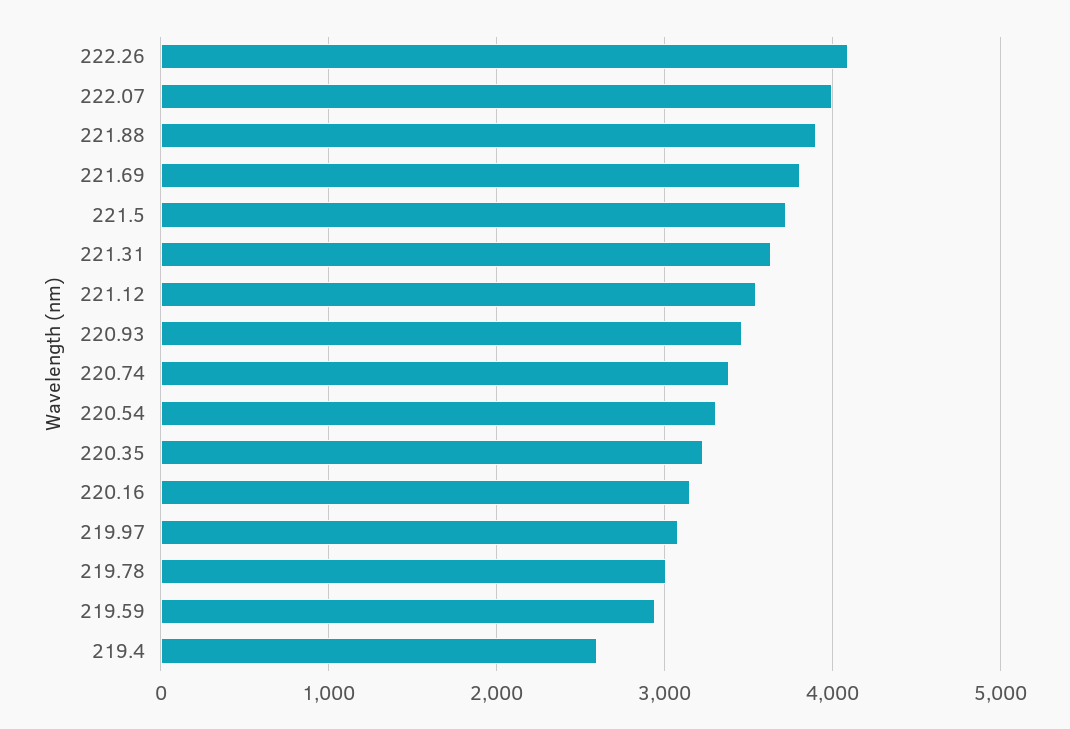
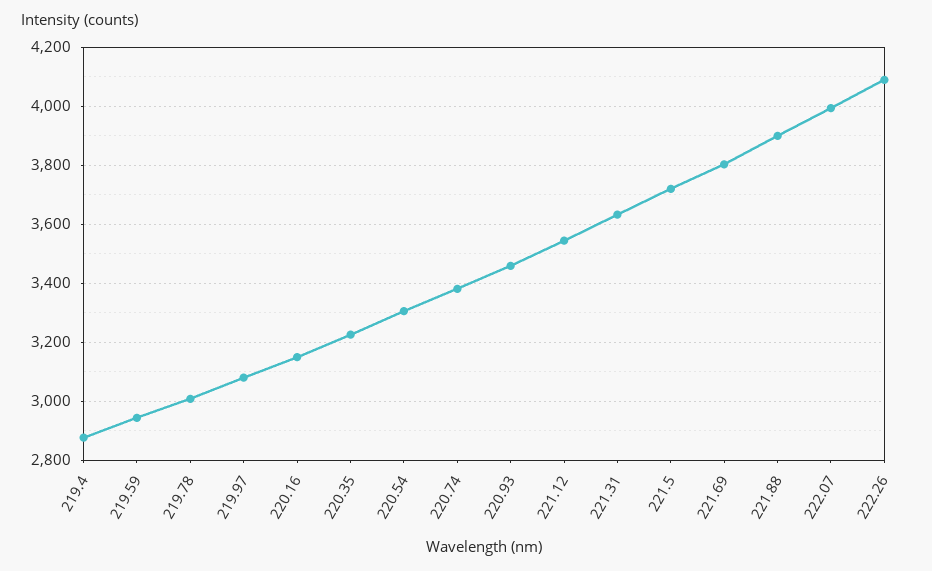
  {
    "222.26": 4100,
    "222.07": 4000,
    "221.88": 3900,
    "221.69": 3800,
    "221.5": 3725,
    "221.31": 3625,
    "221.12": 3550,
    "220.93": 3450,
    "220.74": 3375,
    "220.54": 3300,
    "220.35": 3225,
    "220.16": 3150,
    "219.97": 3075,
    "219.78": 3000,
    "219.59": 2950,
-   "219.4": 2600
+   "219.4": 2875
  }

